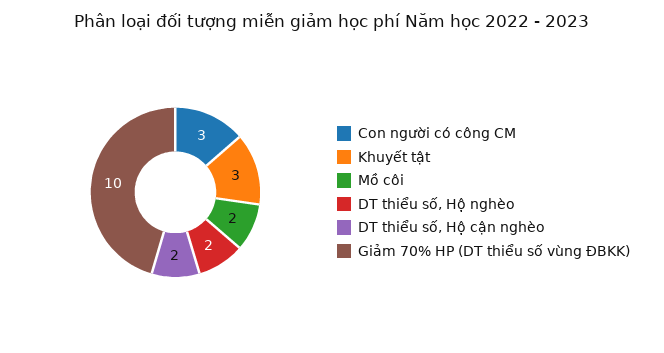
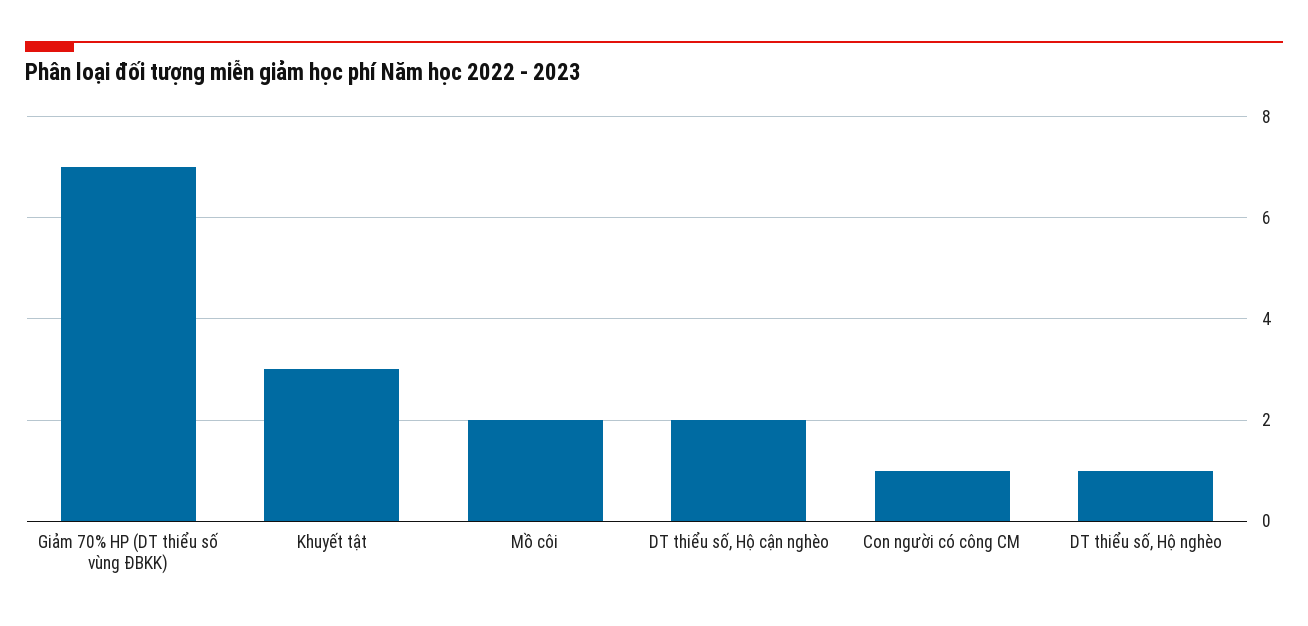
  {
-   "Con người có công CM": 3,
+   "Con người có công CM": 1,
    "Khuyết tật": 3,
    "Mồ côi": 2,
-   "DT thiểu số, Hộ nghèo": 2,
+   "DT thiểu số, Hộ nghèo": 1,
    "DT thiểu số, Hộ cận nghèo": 2,
-   "Giảm 70% HP (DT thiểu số vùng ĐBKK)": 10
+   "Giảm 70% HP (DT thiểu số vùng ĐBKK)": 7
  }

